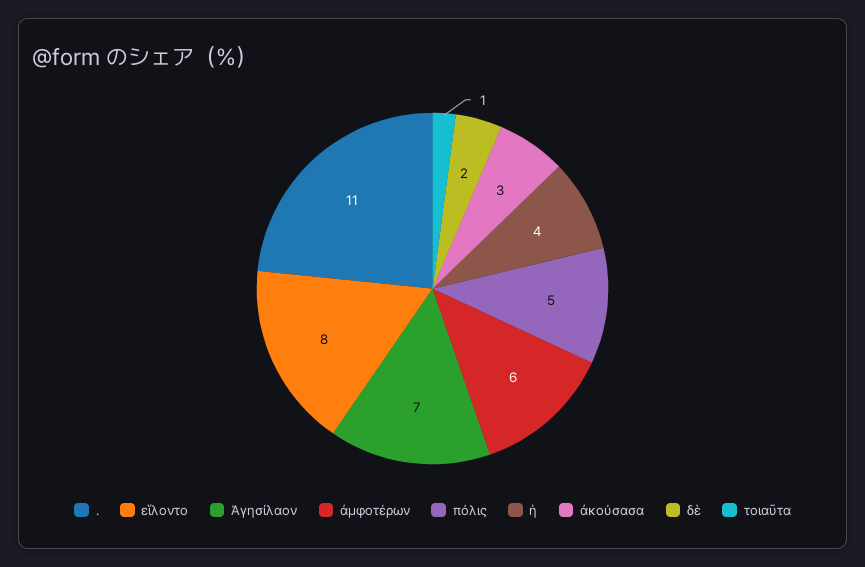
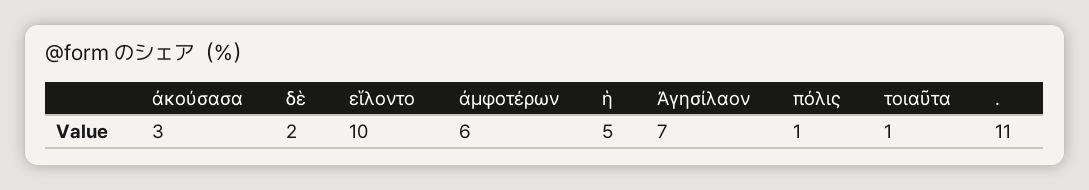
  {
    ".": 11,
-   "εἵλοντο": 8,
+   "εἵλοντο": 10,
    "Ἀγησίλαον": 7,
    "ἀμφοτέρων": 6,
-   "πόλις": 5,
+   "πόλις": 1,
-   "ἡ": 4,
+   "ἡ": 5,
    "ἀκούσασα": 3,
    "δὲ": 2,
    "τοιαῦτα": 1
  }

